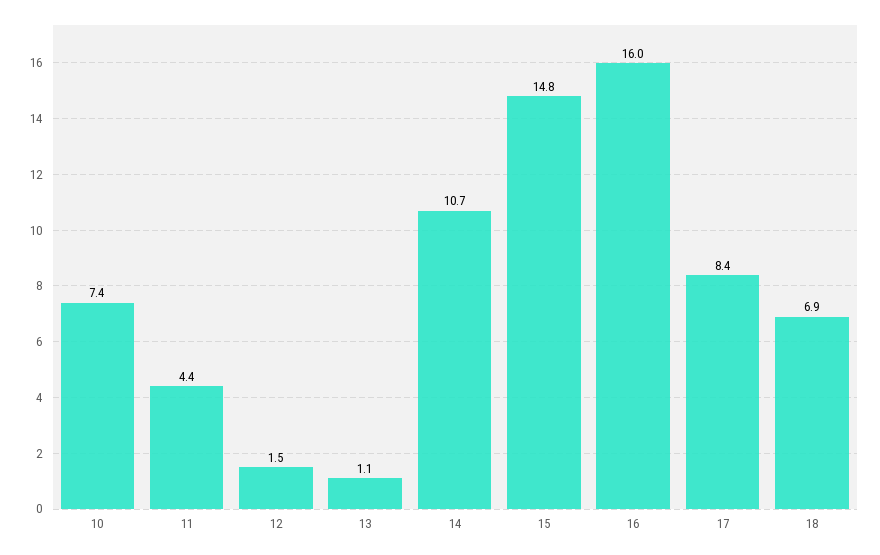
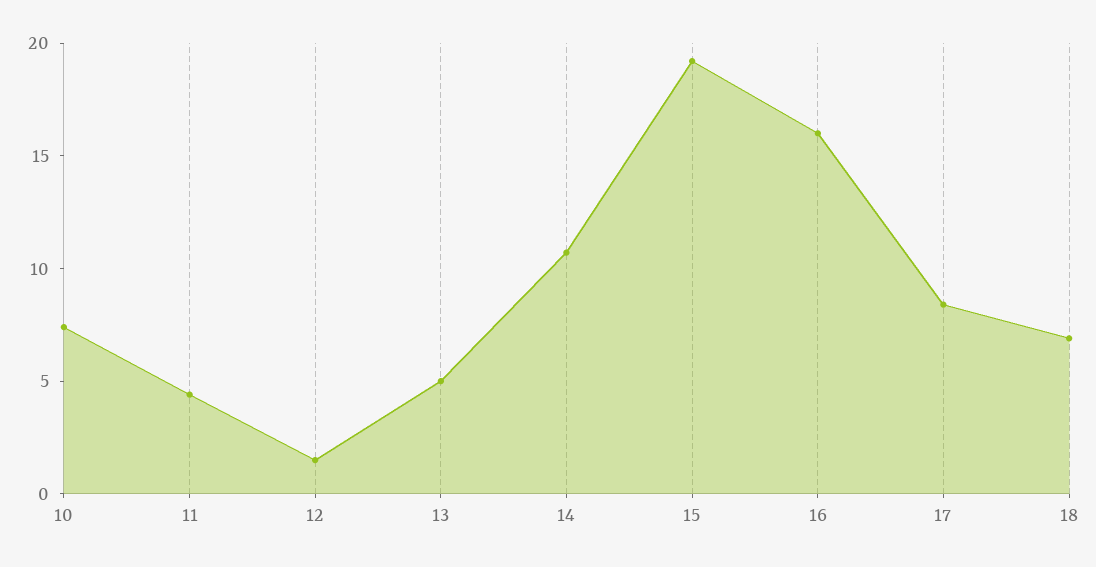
  {
    "10": 7.4,
    "11": 4.4,
    "12": 1.5,
-   "13": 1.1,
+   "13": 5,
    "14": 10.7,
-   "15": 14.8,
+   "15": 19,
    "16": 16,
    "17": 8.4,
    "18": 6.9
  }

